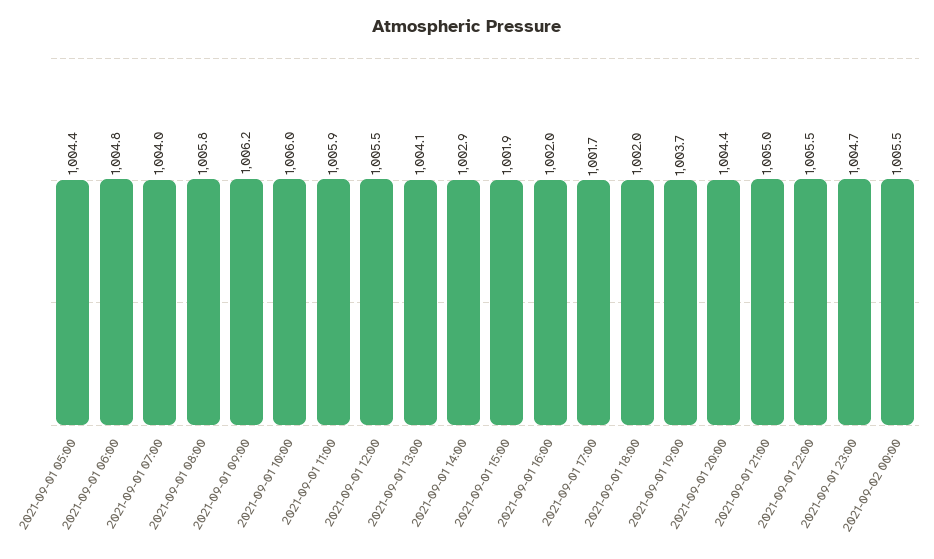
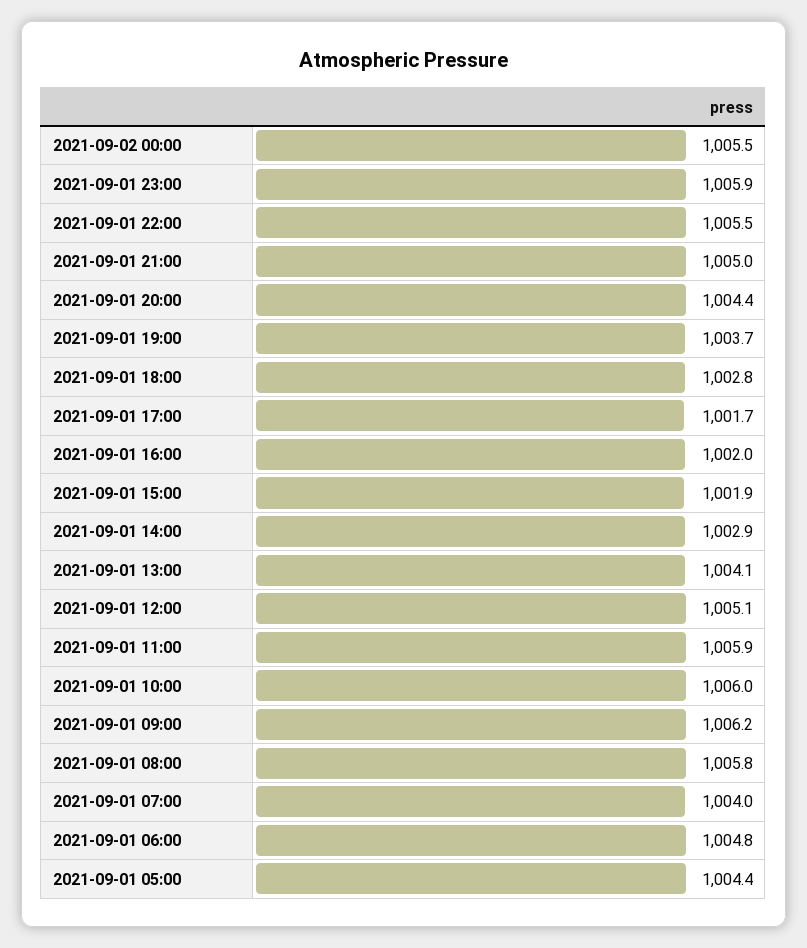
  {
    "2021-09-01 05:00": 1004.4,
    "2021-09-01 06:00": 1004.8,
    "2021-09-01 07:00": 1004,
    "2021-09-01 08:00": 1005.8,
    "2021-09-01 09:00": 1006.2,
    "2021-09-01 10:00": 1006,
    "2021-09-01 11:00": 1005.9,
-   "2021-09-01 12:00": 1005.5,
+   "2021-09-01 12:00": 1005.1,
    "2021-09-01 13:00": 1004.1,
    "2021-09-01 14:00": 1002.9,
    "2021-09-01 15:00": 1001.9,
    "2021-09-01 16:00": 1002,
    "2021-09-01 17:00": 1001.7,
-   "2021-09-01 18:00": 1002,
+   "2021-09-01 18:00": 1002.8,
    "2021-09-01 19:00": 1003.7,
    "2021-09-01 20:00": 1004.4,
    "2021-09-01 21:00": 1005,
    "2021-09-01 22:00": 1005.5,
-   "2021-09-01 23:00": 1004.7,
+   "2021-09-01 23:00": 1005.9,
    "2021-09-02 00:00": 1005.5
  }

